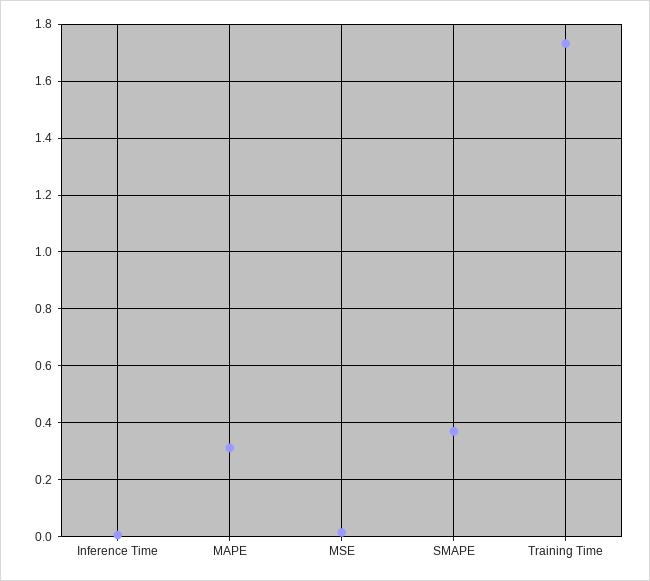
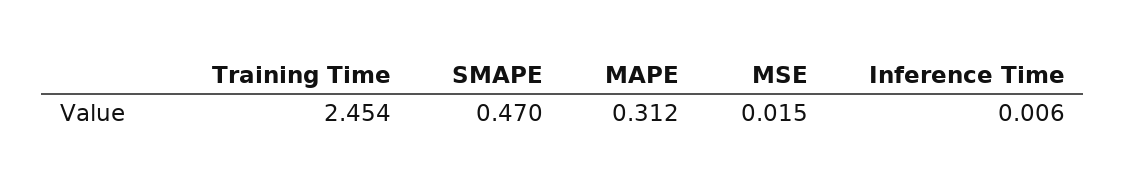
  {
    "Inference Time": 0.006,
    "MAPE": 0.312,
    "MSE": 0.015,
-   "SMAPE": 0.375,
+   "SMAPE": 0.47,
-   "Training Time": 1.725
+   "Training Time": 2.454
  }

